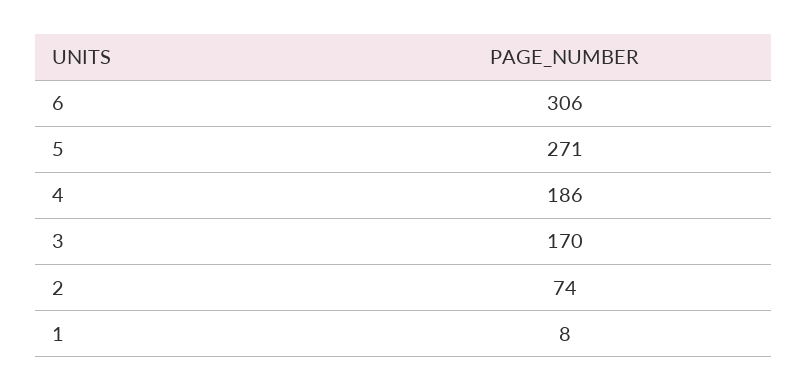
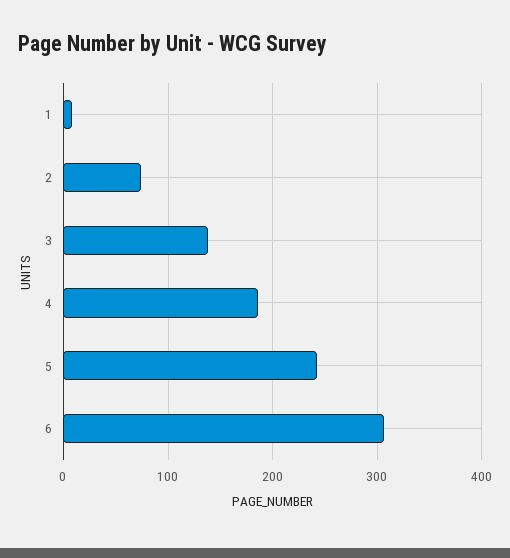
  {
    "6": 306,
-   "5": 271,
+   "5": 240,
    "4": 186,
-   "3": 170,
+   "3": 140,
    "2": 74,
    "1": 8
  }

